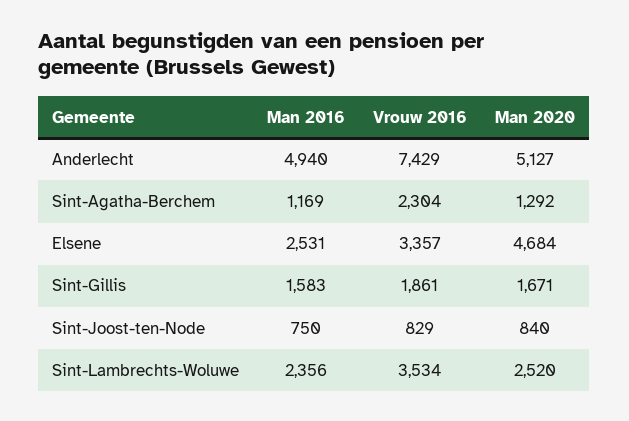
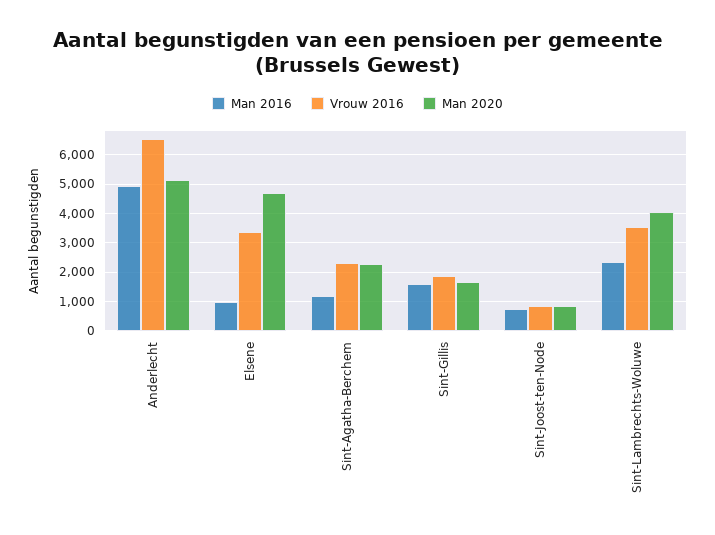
  {
    "Man 2016": {
      "Anderlecht": 4940,
      "Sint-Agatha-Berchem": 1169,
-     "Elsene": 2531,
+     "Elsene": 1000,
      "Sint-Gillis": 1583,
      "Sint-Joost-ten-Node": 750,
      "Sint-Lambrechts-Woluwe": 2356
    },
    "Vrouw 2016": {
-     "Anderlecht": 7429,
+     "Anderlecht": 6500,
      "Sint-Agatha-Berchem": 2304,
      "Elsene": 3357,
      "Sint-Gillis": 1861,
      "Sint-Joost-ten-Node": 829,
      "Sint-Lambrechts-Woluwe": 3534
    },
    "Man 2020": {
      "Anderlecht": 5127,
-     "Sint-Agatha-Berchem": 1292,
+     "Sint-Agatha-Berchem": 2250,
      "Elsene": 4684,
      "Sint-Gillis": 1671,
      "Sint-Joost-ten-Node": 840,
-     "Sint-Lambrechts-Woluwe": 2520
+     "Sint-Lambrechts-Woluwe": 4000
    }
  }

